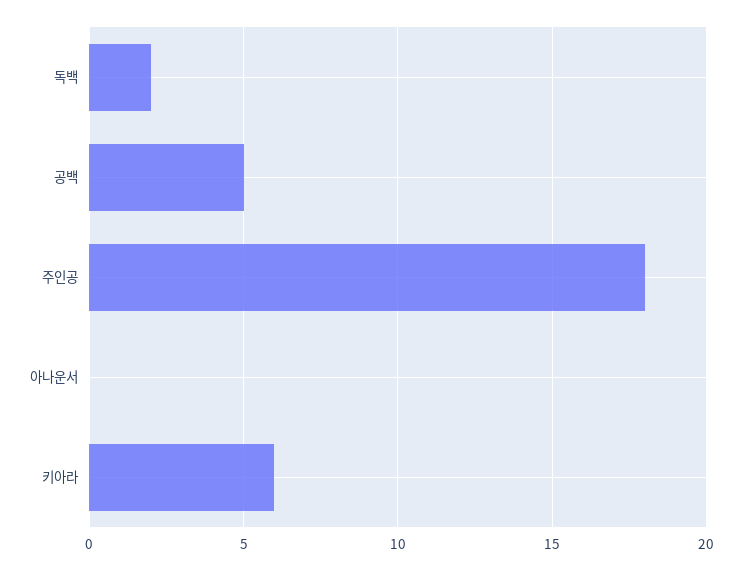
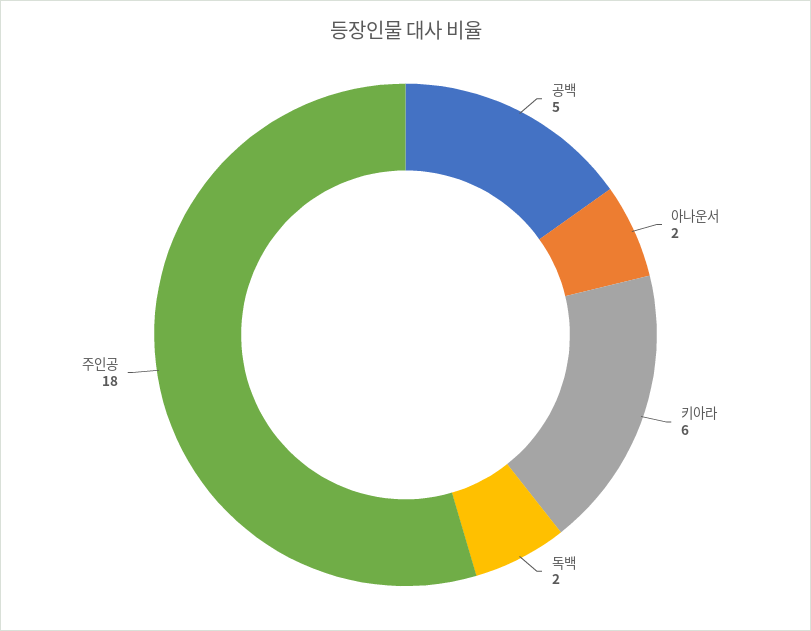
  {
    "독백": 2,
    "공백": 5,
    "주인공": 18,
-   "아나운서": 0,
+   "아나운서": 2,
    "키아라": 6
  }

